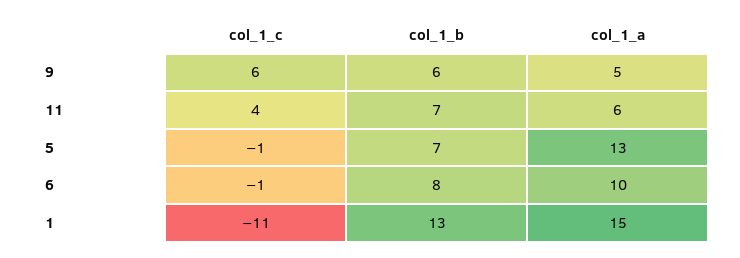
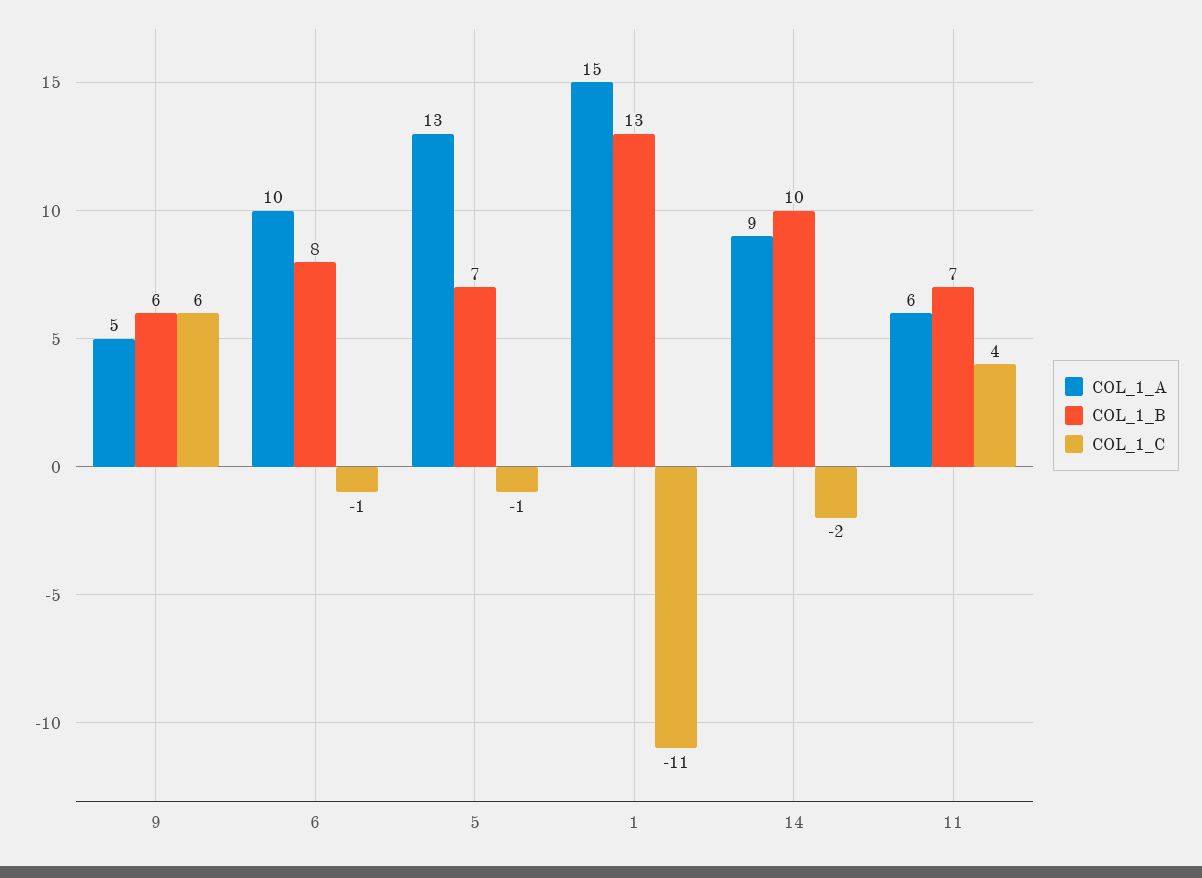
  {
    "col_1_c": {
      "9": 6,
      "11": 4,
      "5": -1,
      "6": -1,
-     "1": -11
+     "1": -11,
+     "14": -2
    },
    "col_1_b": {
      "9": 6,
      "11": 7,
      "5": 7,
      "6": 8,
-     "1": 13
+     "1": 13,
+     "14": 10
    },
    "col_1_a": {
      "9": 5,
      "11": 6,
      "5": 13,
      "6": 10,
-     "1": 15
+     "1": 15,
+     "14": 9
    }
  }

